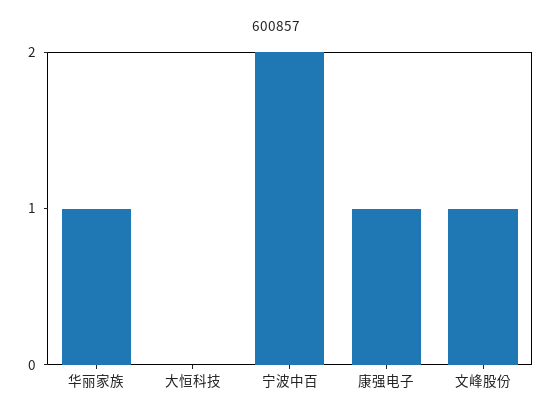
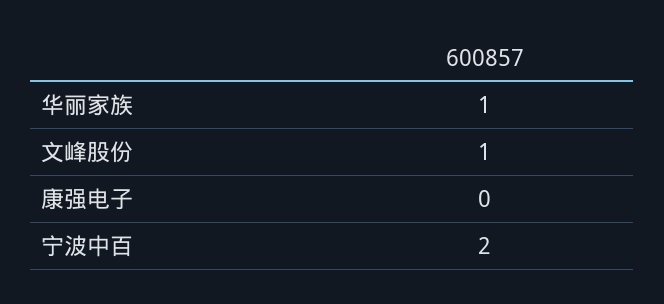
  {
    "华丽家族": 1,
-   "大恒科技": 0,
    "宁波中百": 2,
-   "康强电子": 1,
+   "康强电子": 0,
    "文峰股份": 1
  }

